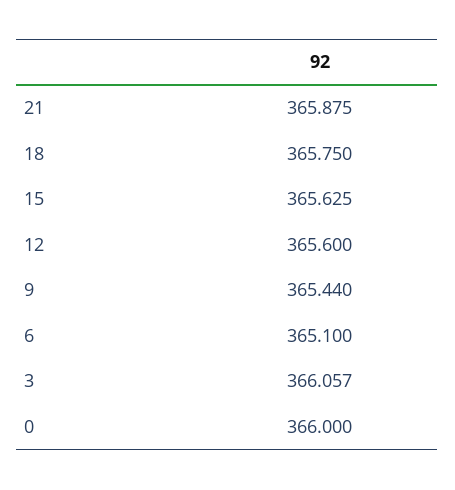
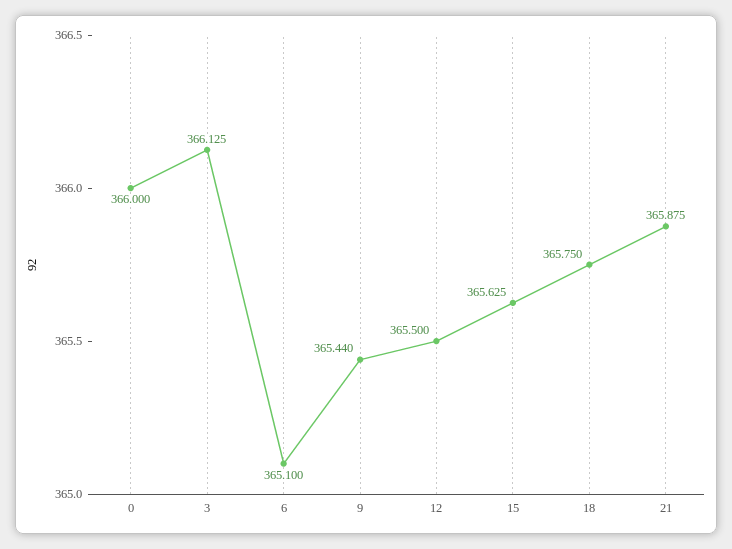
  {
    "21": 365.875,
    "18": 365.75,
    "15": 365.625,
-   "12": 365.6,
+   "12": 365.5,
    "9": 365.44,
    "6": 365.1,
-   "3": 366.057,
+   "3": 366.125,
    "0": 366
  }

